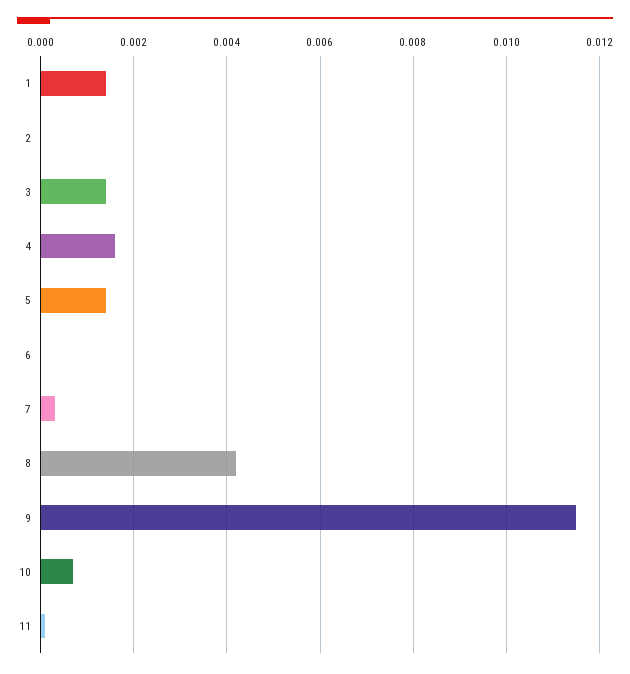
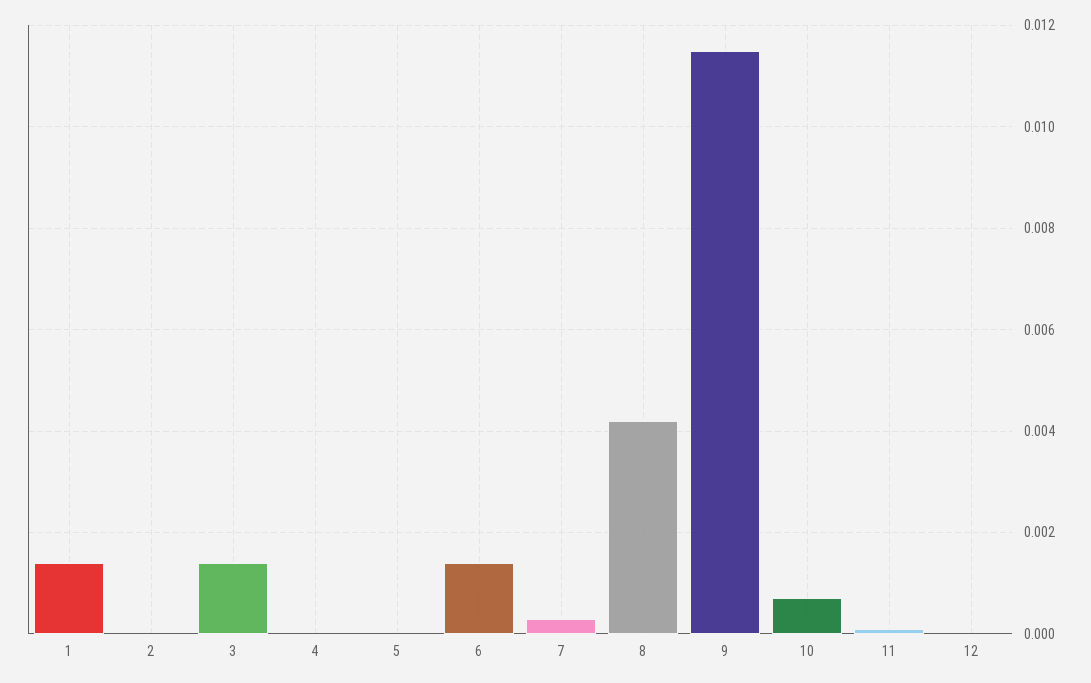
  {
    "1": 0.0015,
    "2": 0,
    "3": 0.0015,
-   "4": 0.0015,
+   "4": 0,
-   "5": 0.0015,
+   "5": 0,
-   "6": 0,
+   "6": 0.0015,
    "7": 0.0005,
    "8": 0.004,
    "9": 0.0115,
    "10": 0.0005,
-   "11": 0
+   "11": 0,
+   "12": 0
  }

